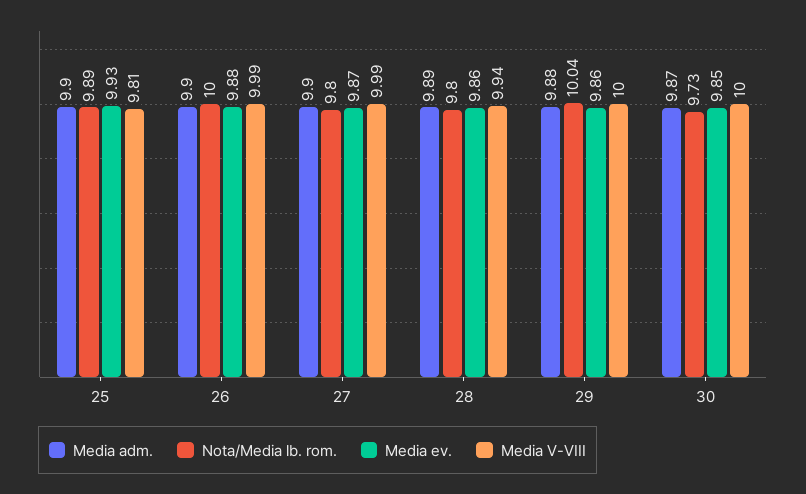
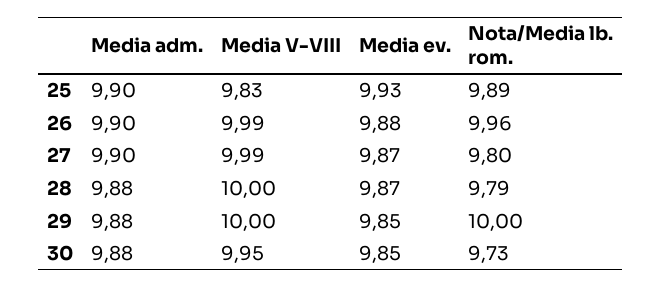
  {
    "Media adm.": {
      "25": 9.9,
      "26": 9.9,
      "27": 9.9,
-     "28": 9.89,
+     "28": 9.88,
      "29": 9.88,
-     "30": 9.87
+     "30": 9.88
    },
    "Nota/Media lb. rom.": {
      "25": 9.89,
-     "26": 10,
+     "26": 9.96,
      "27": 9.8,
-     "28": 9.8,
+     "28": 9.79,
-     "29": 10.04,
+     "29": 10,
      "30": 9.73
    },
    "Media ev.": {
      "25": 9.93,
      "26": 9.88,
      "27": 9.87,
-     "28": 9.86,
+     "28": 9.87,
-     "29": 9.86,
+     "29": 9.85,
      "30": 9.85
    },
    "Media V-VIII": {
-     "25": 9.81,
+     "25": 9.83,
      "26": 9.99,
      "27": 9.99,
-     "28": 9.94,
+     "28": 10,
      "29": 10,
-     "30": 10
+     "30": 9.95
    }
  }

